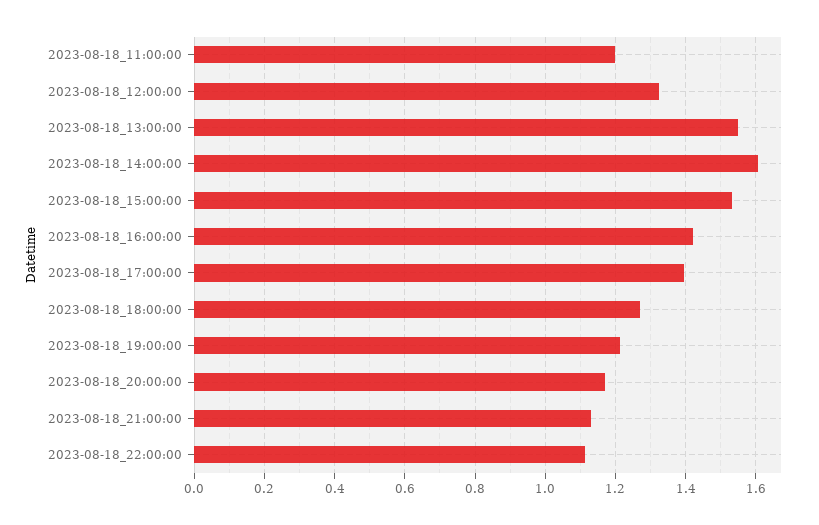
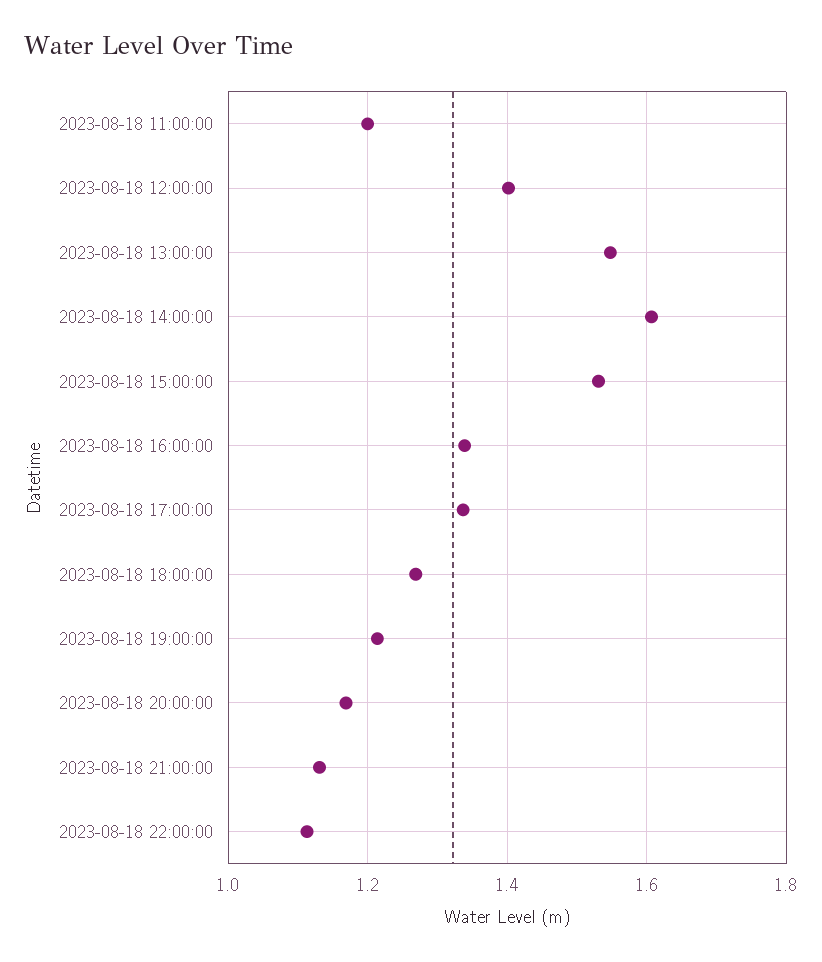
  {
    "2023-08-18_11:00:00": 1.2,
-   "2023-08-18_12:00:00": 1.32,
+   "2023-08-18_12:00:00": 1.4,
    "2023-08-18_13:00:00": 1.54,
    "2023-08-18_14:00:00": 1.6,
    "2023-08-18_15:00:00": 1.54,
-   "2023-08-18_16:00:00": 1.42,
+   "2023-08-18_16:00:00": 1.34,
-   "2023-08-18_17:00:00": 1.4,
+   "2023-08-18_17:00:00": 1.34,
    "2023-08-18_18:00:00": 1.26,
    "2023-08-18_19:00:00": 1.22,
    "2023-08-18_20:00:00": 1.16,
    "2023-08-18_21:00:00": 1.14,
    "2023-08-18_22:00:00": 1.12
  }

